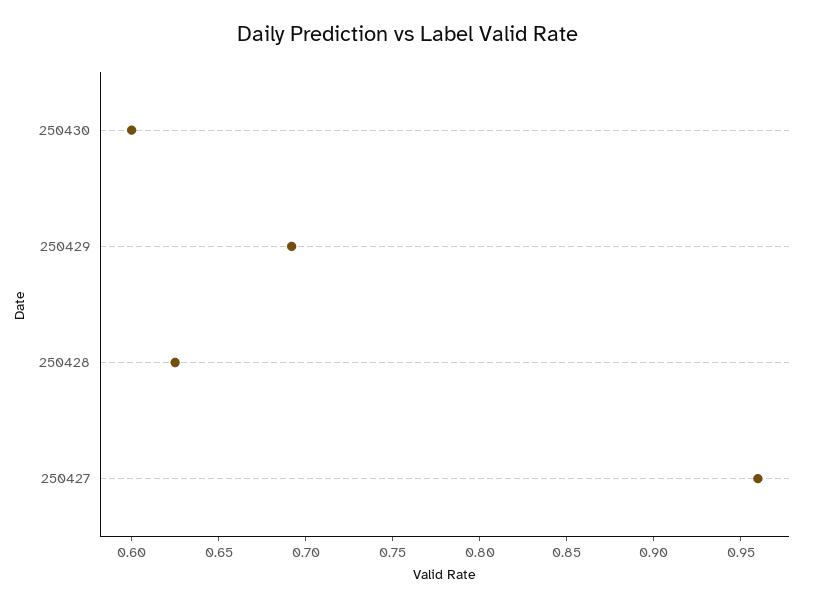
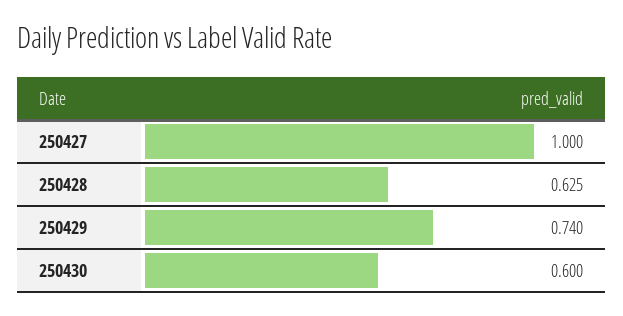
  {
    "250430": 0.6,
-   "250429": 0.69,
+   "250429": 0.74,
    "250428": 0.625,
-   "250427": 0.96
+   "250427": 1
  }

